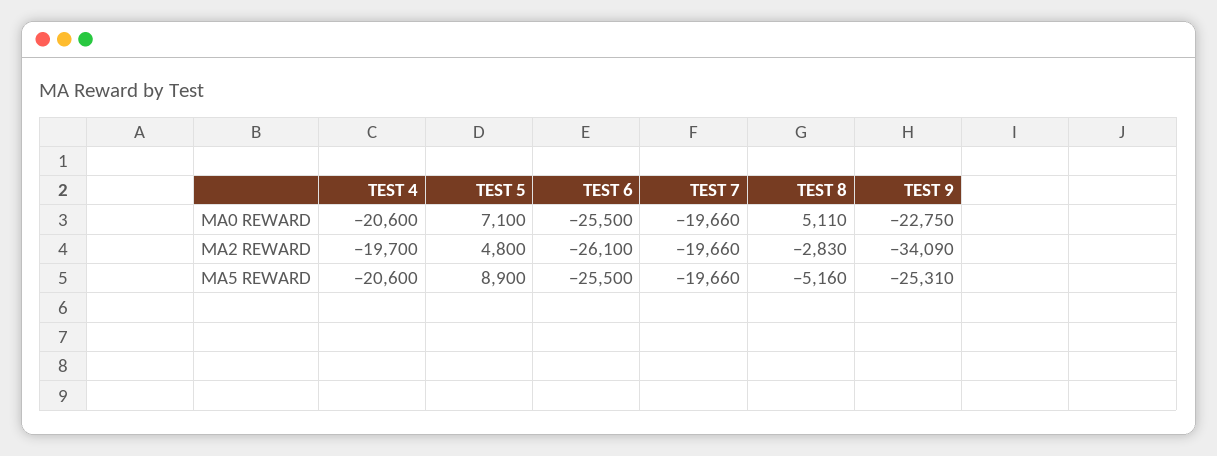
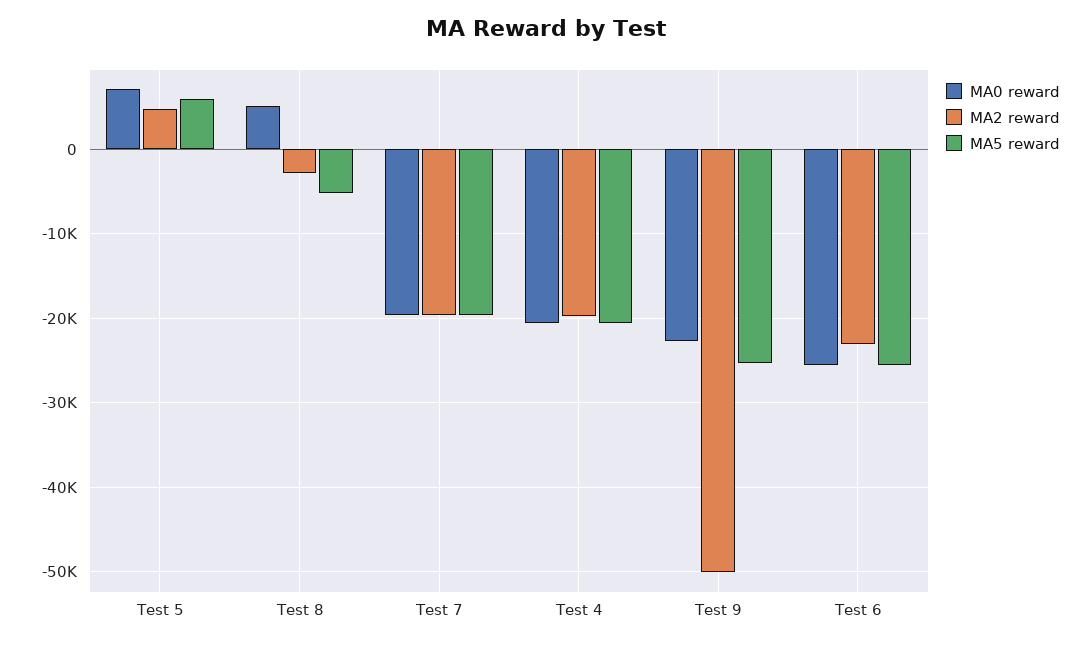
  {
    "MA0 REWARD": {
      "TEST 4": -20600,
      "TEST 5": 7100,
      "TEST 6": -25500,
      "TEST 7": -19660,
      "TEST 8": 5110,
      "TEST 9": -22750
    },
    "MA2 REWARD": {
      "TEST 4": -19700,
      "TEST 5": 4800,
-     "TEST 6": -26100,
+     "TEST 6": -23000,
      "TEST 7": -19660,
      "TEST 8": -2830,
-     "TEST 9": -34090
+     "TEST 9": -50000
    },
    "MA5 REWARD": {
      "TEST 4": -20600,
-     "TEST 5": 8900,
+     "TEST 5": 6000,
      "TEST 6": -25500,
      "TEST 7": -19660,
      "TEST 8": -5160,
      "TEST 9": -25310
    }
  }

